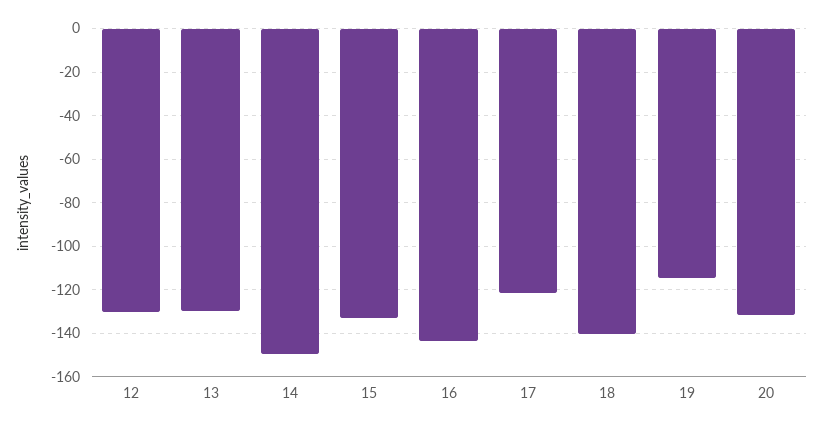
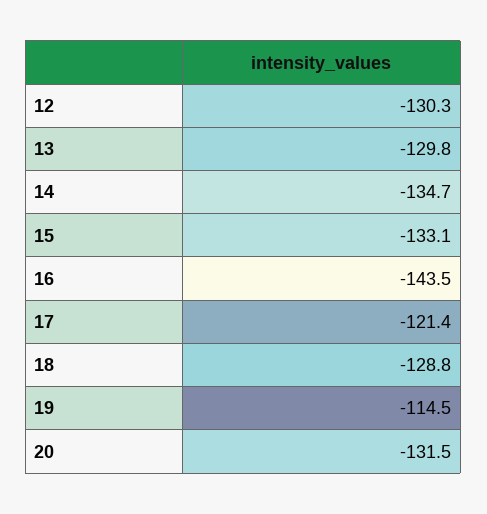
  {
    "12": -130.3,
    "13": -129.8,
-   "14": -150,
+   "14": -134.7,
    "15": -133.1,
    "16": -143.5,
    "17": -121.4,
-   "18": -140,
+   "18": -128.8,
    "19": -114.5,
    "20": -131.5
  }

